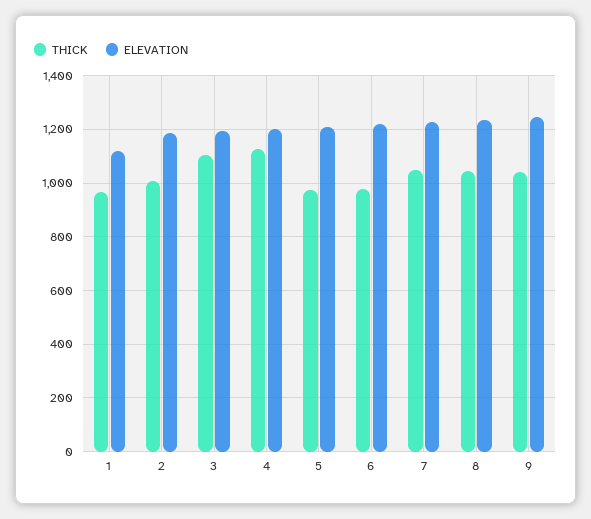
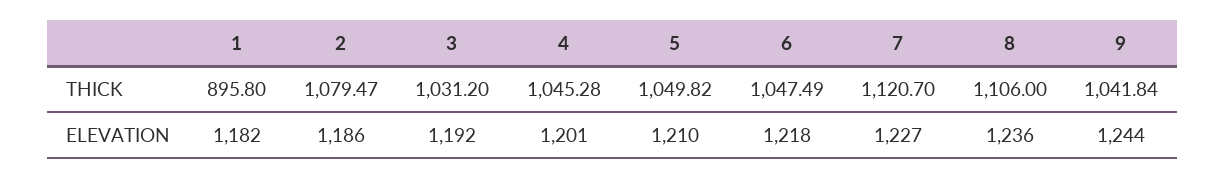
  {
    "THICK": {
-     "1": 975,
+     "1": 895.8,
-     "2": 1000,
+     "2": 1079.47,
-     "3": 1100,
+     "3": 1031.2,
-     "4": 1125,
+     "4": 1045.28,
-     "5": 975,
+     "5": 1049.82,
-     "6": 975,
+     "6": 1047.49,
-     "7": 1050,
+     "7": 1120.7,
-     "8": 1050,
+     "8": 1106,
      "9": 1041.84
    },
    "ELEVATION": {
-     "1": 1125,
+     "1": 1182,
      "2": 1186,
      "3": 1192,
      "4": 1201,
      "5": 1210,
      "6": 1218,
      "7": 1227,
      "8": 1236,
      "9": 1244
    }
  }

